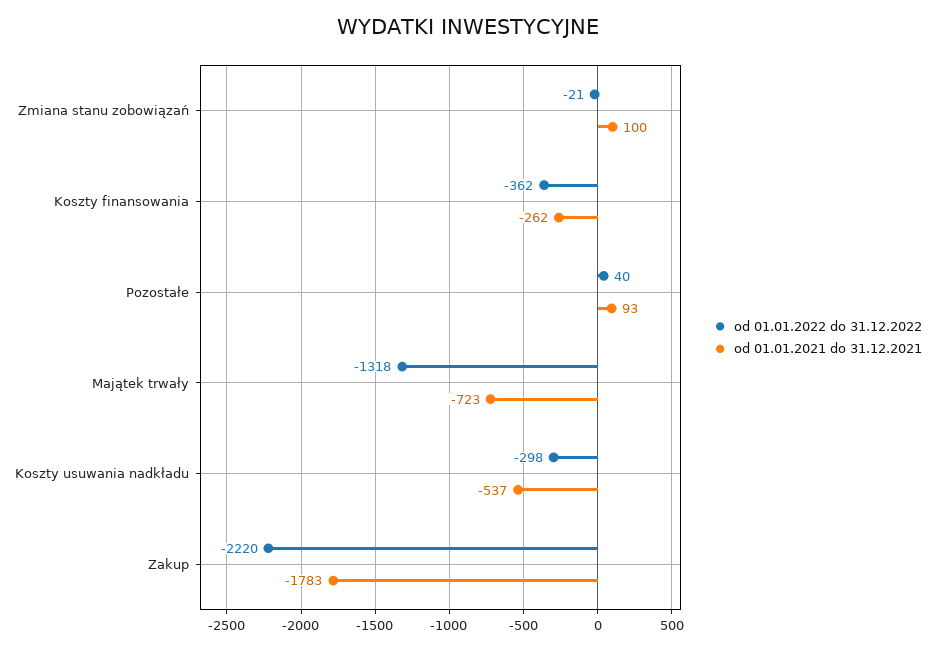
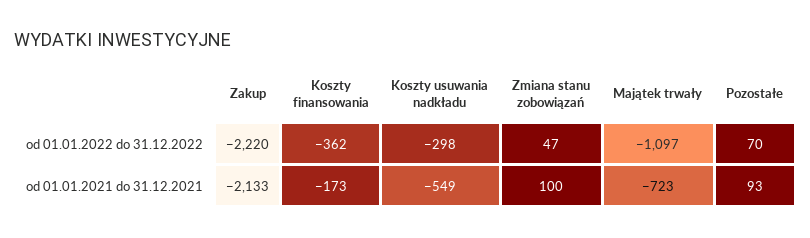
  {
    "od 01.01.2022 do 31.12.2022": {
-     "Zmiana stanu zobowiązań": -21,
+     "Zmiana stanu zobowiązań": 47,
      "Koszty finansowania": -362,
-     "Pozostałe": 40,
+     "Pozostałe": 70,
-     "Majątek trwały": -1318,
+     "Majątek trwały": -1097,
      "Koszty usuwania nadkładu": -298,
      "Zakup": -2220
    },
    "od 01.01.2021 do 31.12.2021": {
      "Zmiana stanu zobowiązań": 100,
-     "Koszty finansowania": -262,
+     "Koszty finansowania": -173,
      "Pozostałe": 93,
      "Majątek trwały": -723,
-     "Koszty usuwania nadkładu": -537,
+     "Koszty usuwania nadkładu": -549,
-     "Zakup": -1783
+     "Zakup": -2133
    }
  }

